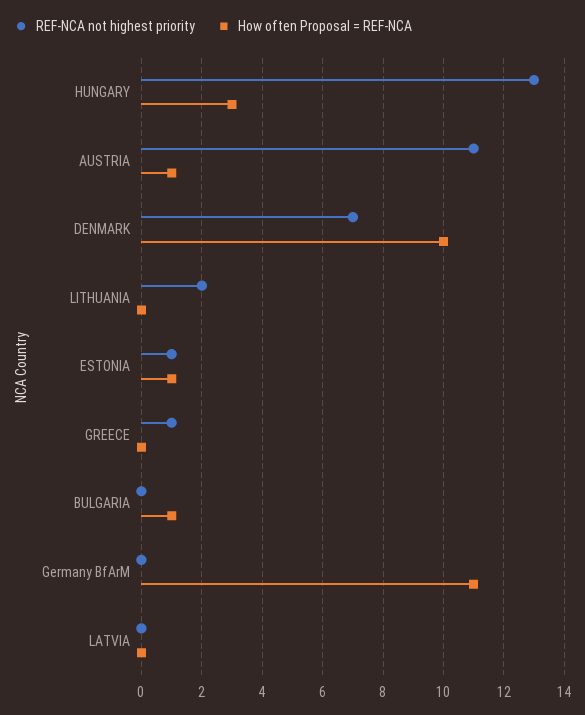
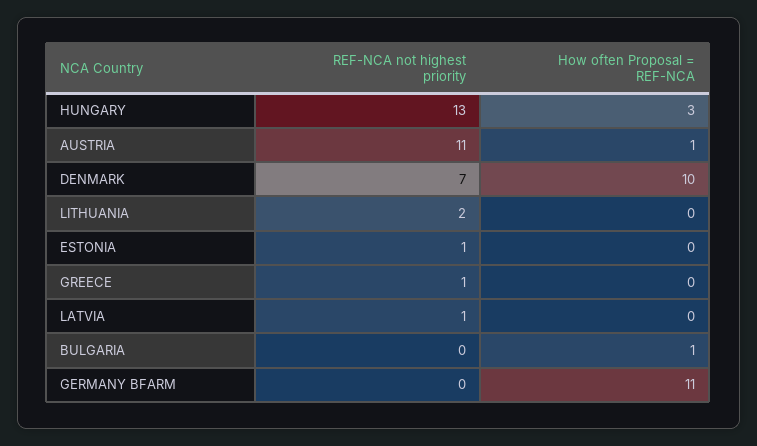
  {
    "REF-NCA not highest priority": {
      "HUNGARY": 13,
      "AUSTRIA": 11,
      "DENMARK": 7,
      "LITHUANIA": 2,
      "ESTONIA": 1,
      "GREECE": 1,
      "BULGARIA": 0,
      "Germany BfArM": 0,
-     "LATVIA": 0
+     "LATVIA": 1
    },
    "How often Proposal = REF-NCA": {
      "HUNGARY": 3,
      "AUSTRIA": 1,
      "DENMARK": 10,
      "LITHUANIA": 0,
-     "ESTONIA": 1,
+     "ESTONIA": 0,
      "GREECE": 0,
      "BULGARIA": 1,
      "Germany BfArM": 11,
      "LATVIA": 0
    }
  }

